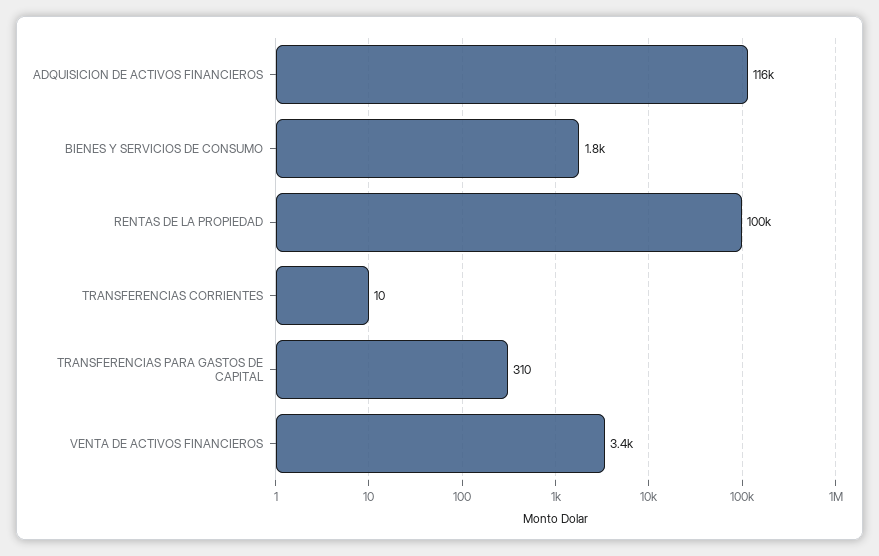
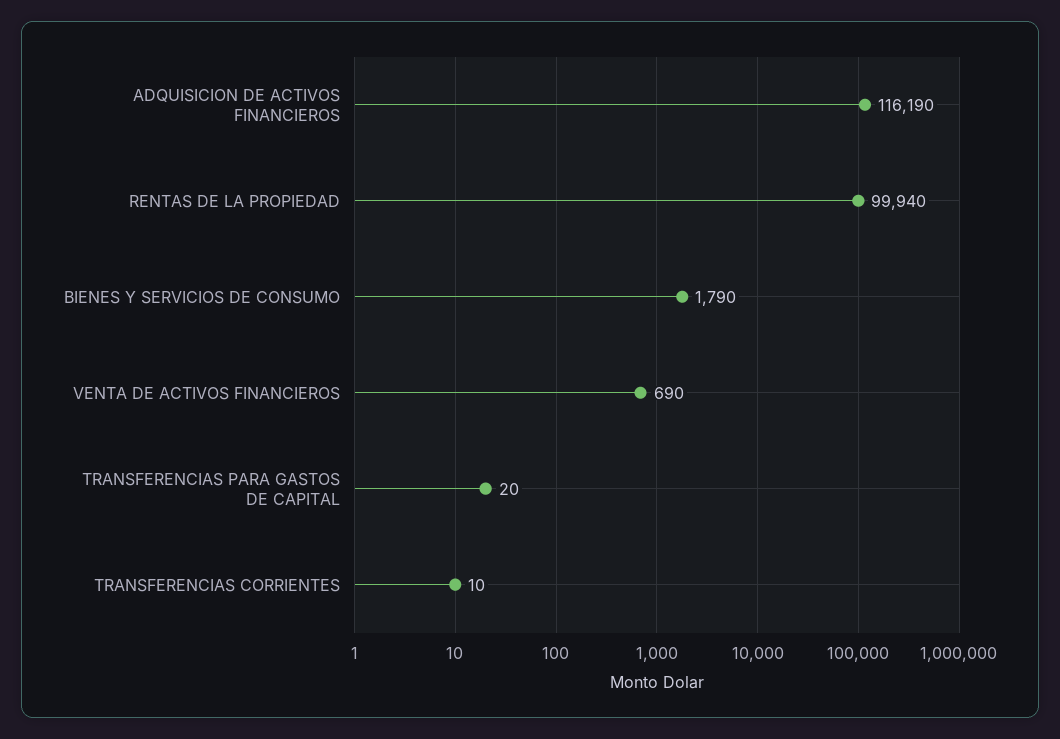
  {
    "ADQUISICION DE ACTIVOS FINANCIEROS": 116190,
    "BIENES Y SERVICIOS DE CONSUMO": 1790,
    "RENTAS DE LA PROPIEDAD": 99940,
    "TRANSFERENCIAS CORRIENTES": 10,
-   "TRANSFERENCIAS PARA GASTOS DE CAPITAL": 310,
+   "TRANSFERENCIAS PARA GASTOS DE CAPITAL": 20,
-   "VENTA DE ACTIVOS FINANCIEROS": 3400
+   "VENTA DE ACTIVOS FINANCIEROS": 690
  }

